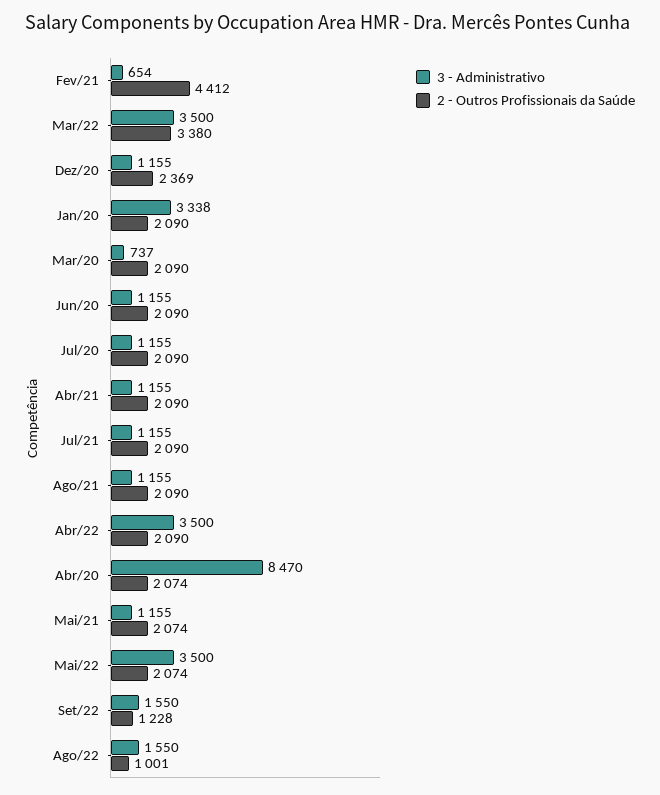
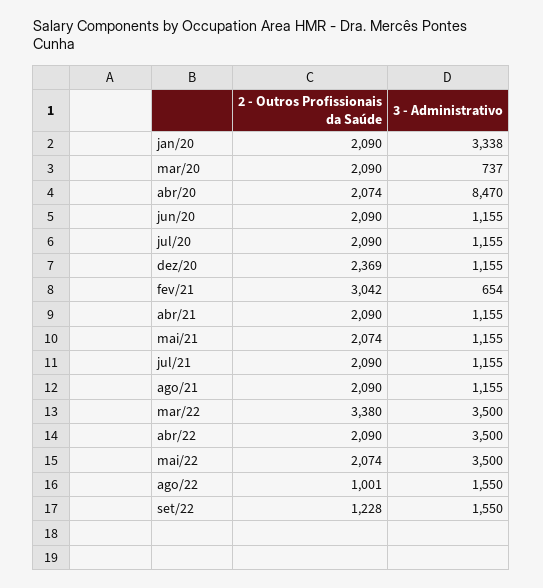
  {
    "3 - Administrativo": {
      "Fev/21": 654,
      "Mar/22": 3500,
      "Dez/20": 1155,
      "Jan/20": 3338,
      "Mar/20": 737,
      "Jun/20": 1155,
      "Jul/20": 1155,
      "Abr/21": 1155,
      "Jul/21": 1155,
      "Ago/21": 1155,
      "Abr/22": 3500,
      "Abr/20": 8470,
      "Mai/21": 1155,
      "Mai/22": 3500,
      "Set/22": 1550,
      "Ago/22": 1550
    },
    "2 - Outros Profissionais da Saúde": {
-     "Fev/21": 4412,
+     "Fev/21": 3042,
      "Mar/22": 3380,
      "Dez/20": 2369,
      "Jan/20": 2090,
      "Mar/20": 2090,
      "Jun/20": 2090,
      "Jul/20": 2090,
      "Abr/21": 2090,
      "Jul/21": 2090,
      "Ago/21": 2090,
      "Abr/22": 2090,
      "Abr/20": 2074,
      "Mai/21": 2074,
      "Mai/22": 2074,
      "Set/22": 1228,
      "Ago/22": 1001
    }
  }

